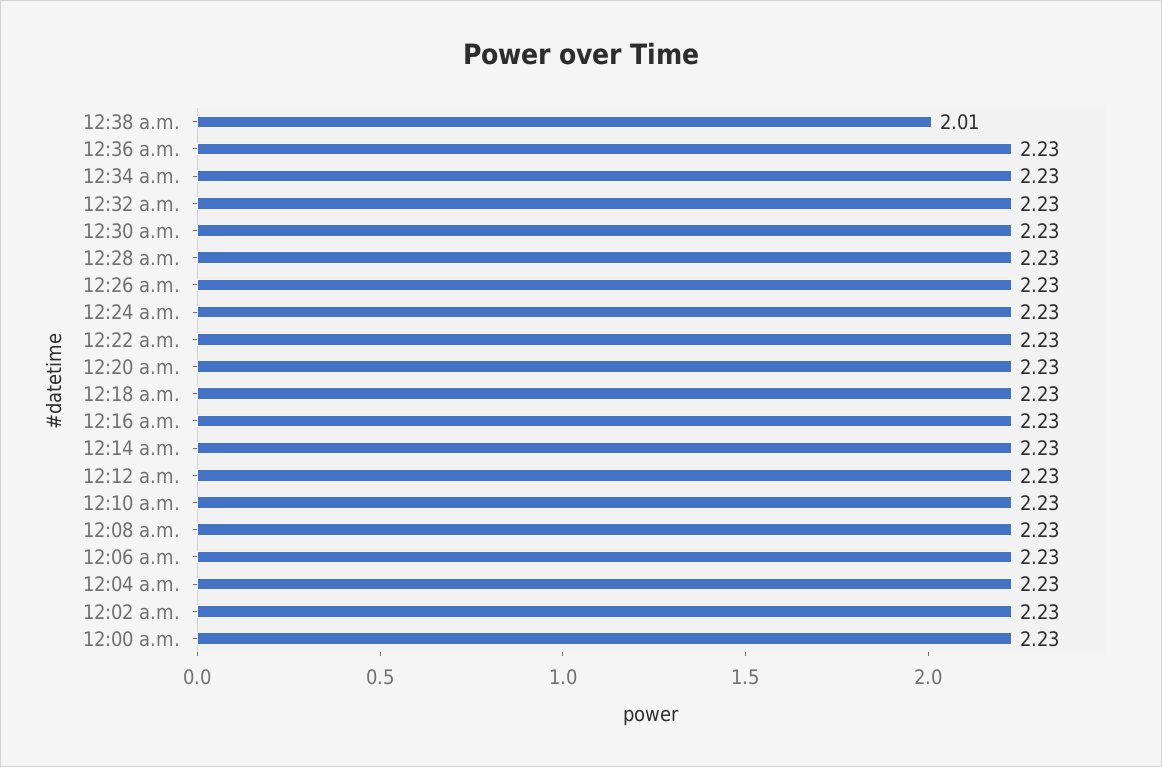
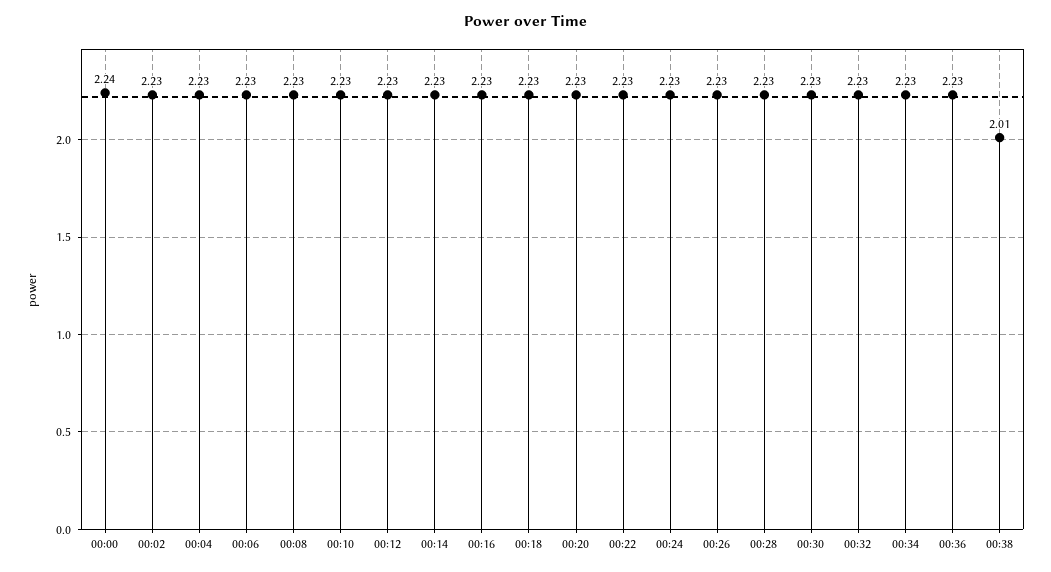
  {
    "12:38 a.m.": 2.01,
    "12:36 a.m.": 2.23,
    "12:34 a.m.": 2.23,
    "12:32 a.m.": 2.23,
    "12:30 a.m.": 2.23,
    "12:28 a.m.": 2.23,
    "12:26 a.m.": 2.23,
    "12:24 a.m.": 2.23,
    "12:22 a.m.": 2.23,
    "12:20 a.m.": 2.23,
    "12:18 a.m.": 2.23,
    "12:16 a.m.": 2.23,
    "12:14 a.m.": 2.23,
    "12:12 a.m.": 2.23,
    "12:10 a.m.": 2.23,
    "12:08 a.m.": 2.23,
    "12:06 a.m.": 2.23,
    "12:04 a.m.": 2.23,
    "12:02 a.m.": 2.23,
-   "12:00 a.m.": 2.23
+   "12:00 a.m.": 2.24
  }

